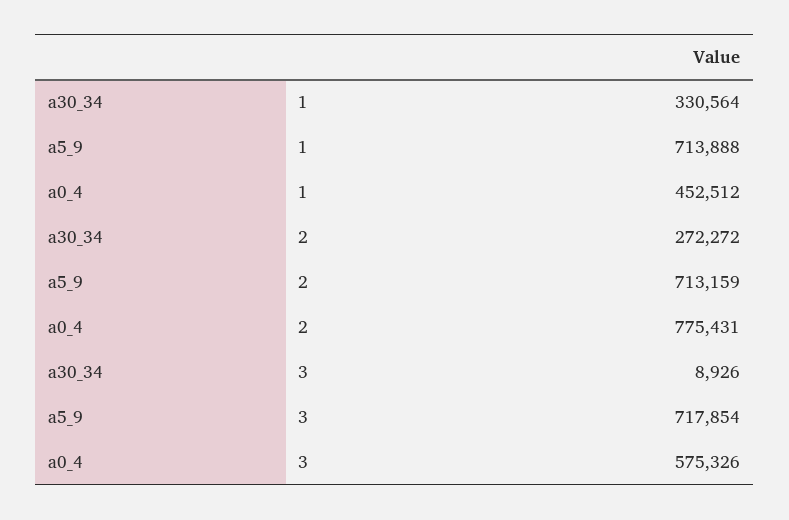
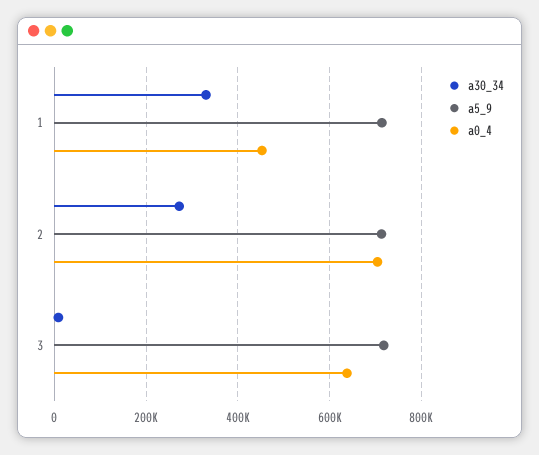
  {
    "a30_34": {
      "1": 330564,
      "2": 272272,
      "3": 8926
    },
    "a5_9": {
      "1": 713888,
      "2": 713159,
      "3": 717854
    },
    "a0_4": {
      "1": 452512,
-     "2": 775431,
+     "2": 700000,
-     "3": 575326
+     "3": 640000
    }
  }

